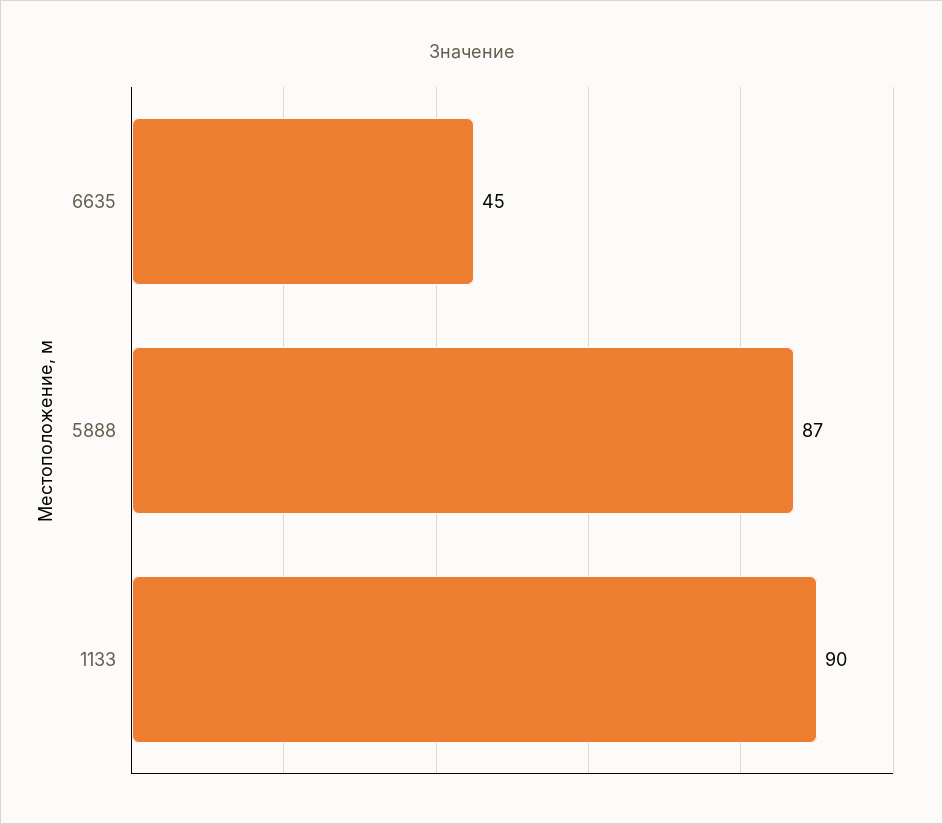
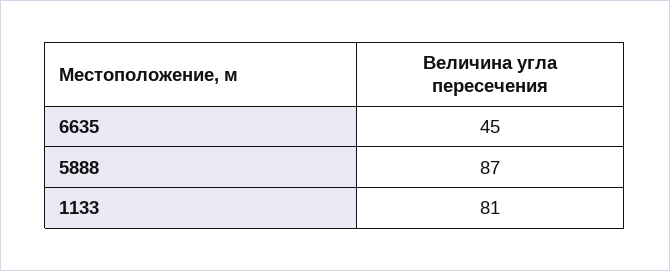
  {
    "6635": 45,
    "5888": 87,
-   "1133": 90
+   "1133": 81
  }

